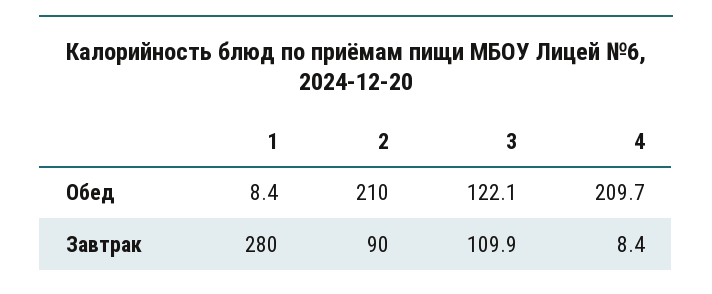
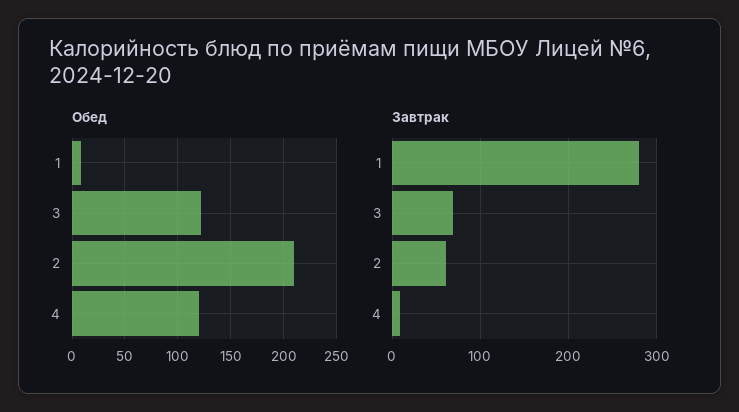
  {
    "Обед": {
      "1": 8.4,
      "2": 210,
      "3": 122.1,
-     "4": 209.7
+     "4": 120
    },
    "Завтрак": {
      "1": 280,
-     "2": 90,
+     "2": 60,
-     "3": 109.9,
+     "3": 70,
      "4": 8.4
    }
  }

